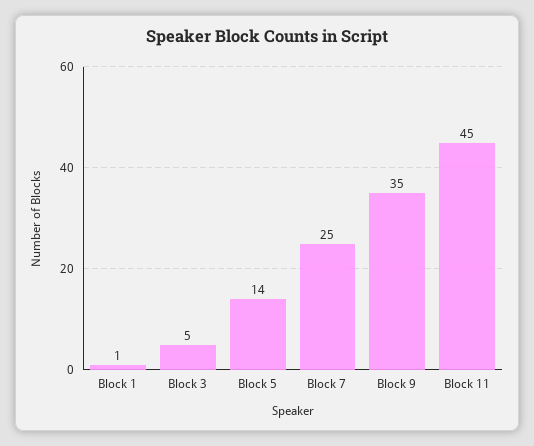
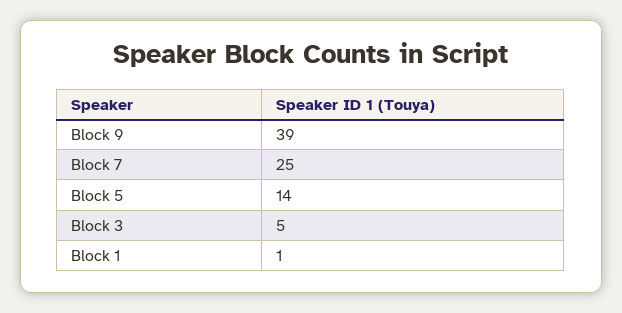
  {
    "Block 1": 1,
    "Block 3": 5,
    "Block 5": 14,
    "Block 7": 25,
-   "Block 9": 35,
+   "Block 9": 39
-   "Block 11": 45
  }

